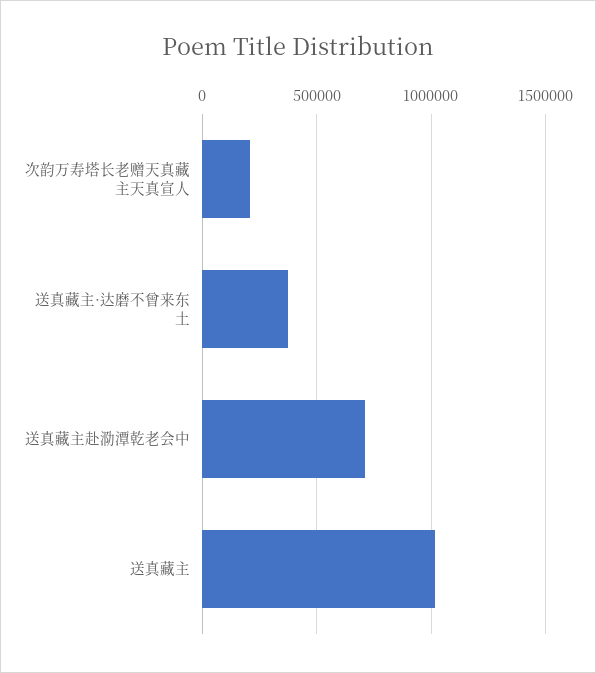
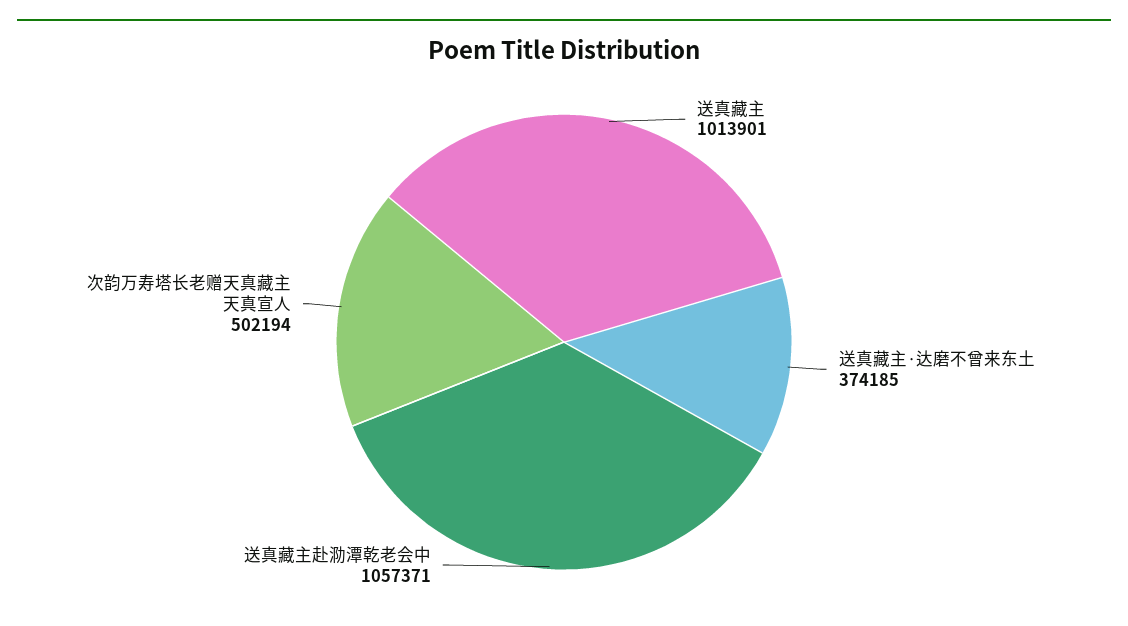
  {
-   "次韵万寿塔长老赠天真藏主天真宣人": 200000,
+   "次韵万寿塔长老赠天真藏主天真宣人": 502194,
    "送真藏主·达磨不曾来东土": 374185,
-   "送真藏主赴泐潭乾老会中": 700000,
+   "送真藏主赴泐潭乾老会中": 1057371,
    "送真藏主": 1013901
  }

